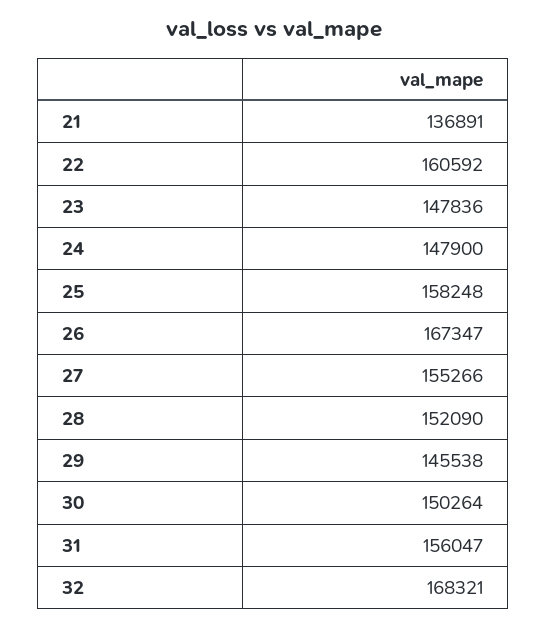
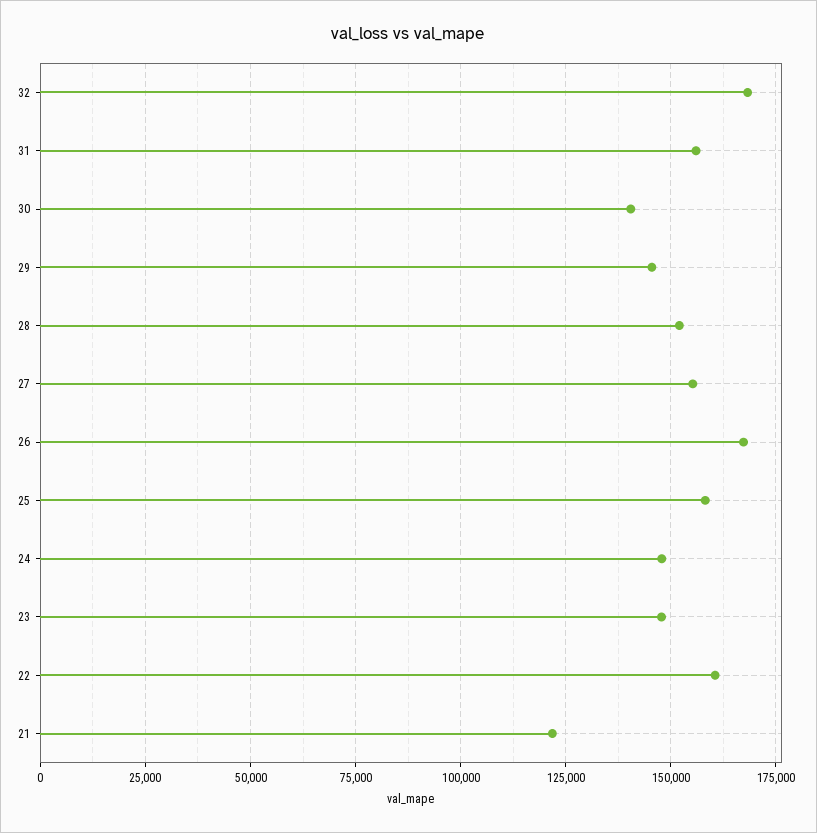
  {
-   "21": 136891,
+   "21": 122500,
    "22": 160592,
    "23": 147836,
    "24": 147900,
    "25": 158248,
    "26": 167347,
    "27": 155266,
    "28": 152090,
    "29": 145538,
-   "30": 150264,
+   "30": 140000,
    "31": 156047,
    "32": 168321
  }

